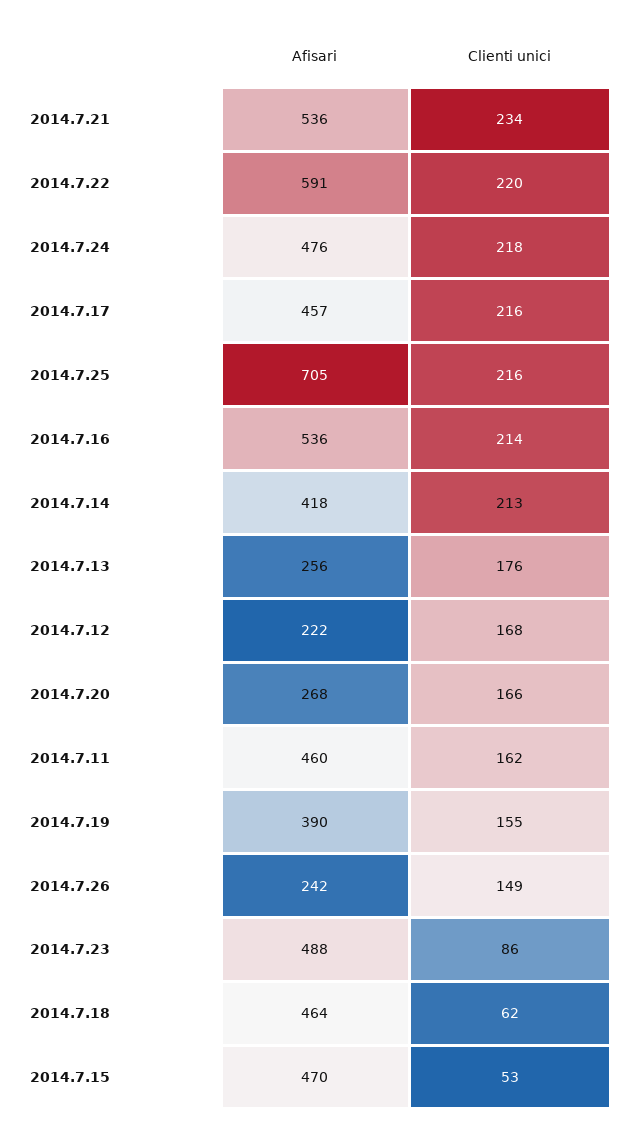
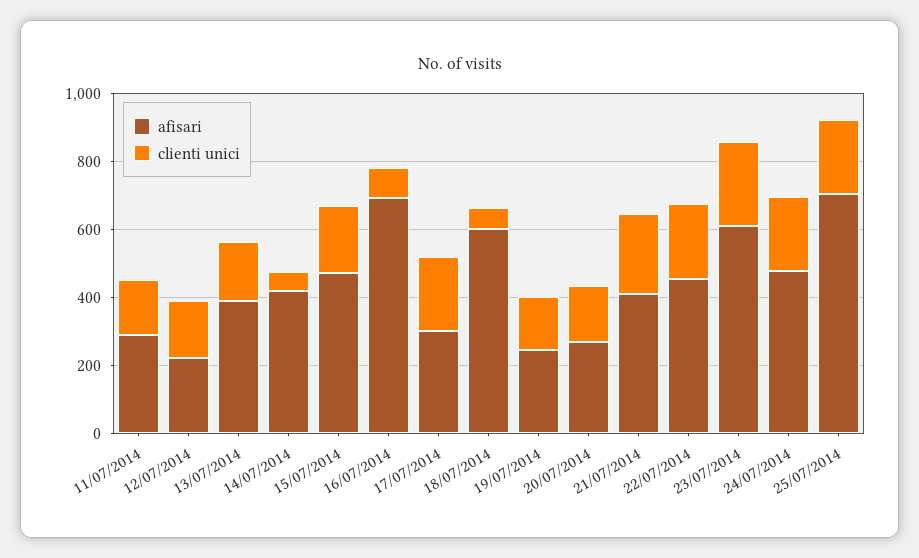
  {
    "Afisari": {
-     "2014.7.21": 536,
+     "2014.7.21": 400,
-     "2014.7.22": 591,
+     "2014.7.22": 450,
      "2014.7.24": 476,
-     "2014.7.17": 457,
+     "2014.7.17": 300,
      "2014.7.25": 705,
-     "2014.7.16": 536,
+     "2014.7.16": 700,
      "2014.7.14": 418,
-     "2014.7.13": 256,
+     "2014.7.13": 400,
      "2014.7.12": 222,
      "2014.7.20": 268,
-     "2014.7.11": 460,
+     "2014.7.11": 300,
-     "2014.7.19": 390,
+     "2014.7.19": 250,
-     "2014.7.26": 242,
-     "2014.7.23": 488,
+     "2014.7.23": 600,
-     "2014.7.18": 464,
+     "2014.7.18": 600,
      "2014.7.15": 470
    },
    "Clienti unici": {
      "2014.7.21": 234,
      "2014.7.22": 220,
      "2014.7.24": 218,
      "2014.7.17": 216,
      "2014.7.25": 216,
-     "2014.7.16": 214,
+     "2014.7.16": 100,
-     "2014.7.14": 213,
+     "2014.7.14": 50,
      "2014.7.13": 176,
      "2014.7.12": 168,
      "2014.7.20": 166,
      "2014.7.11": 162,
      "2014.7.19": 155,
-     "2014.7.26": 149,
-     "2014.7.23": 86,
+     "2014.7.23": 250,
      "2014.7.18": 62,
-     "2014.7.15": 53
+     "2014.7.15": 200
    }
  }

